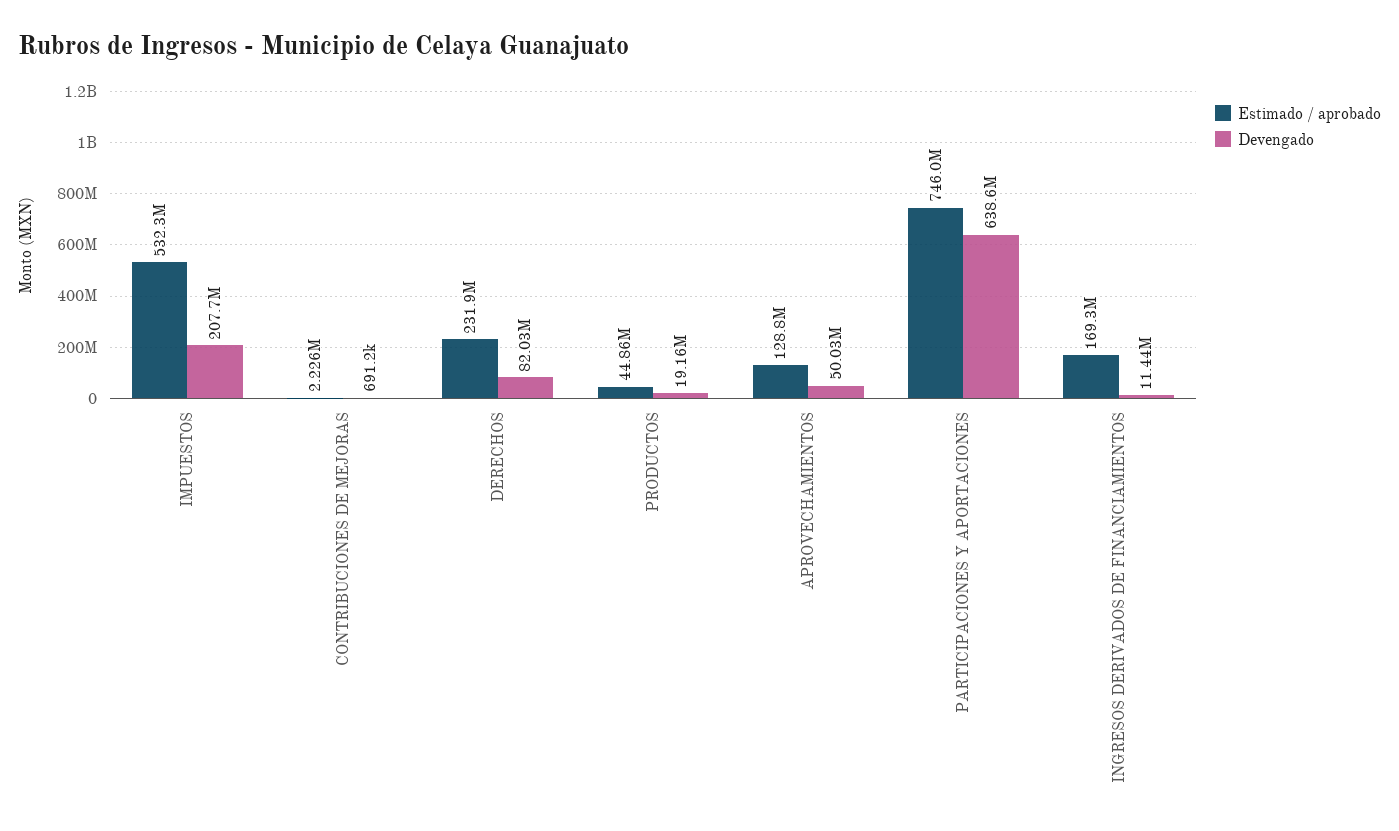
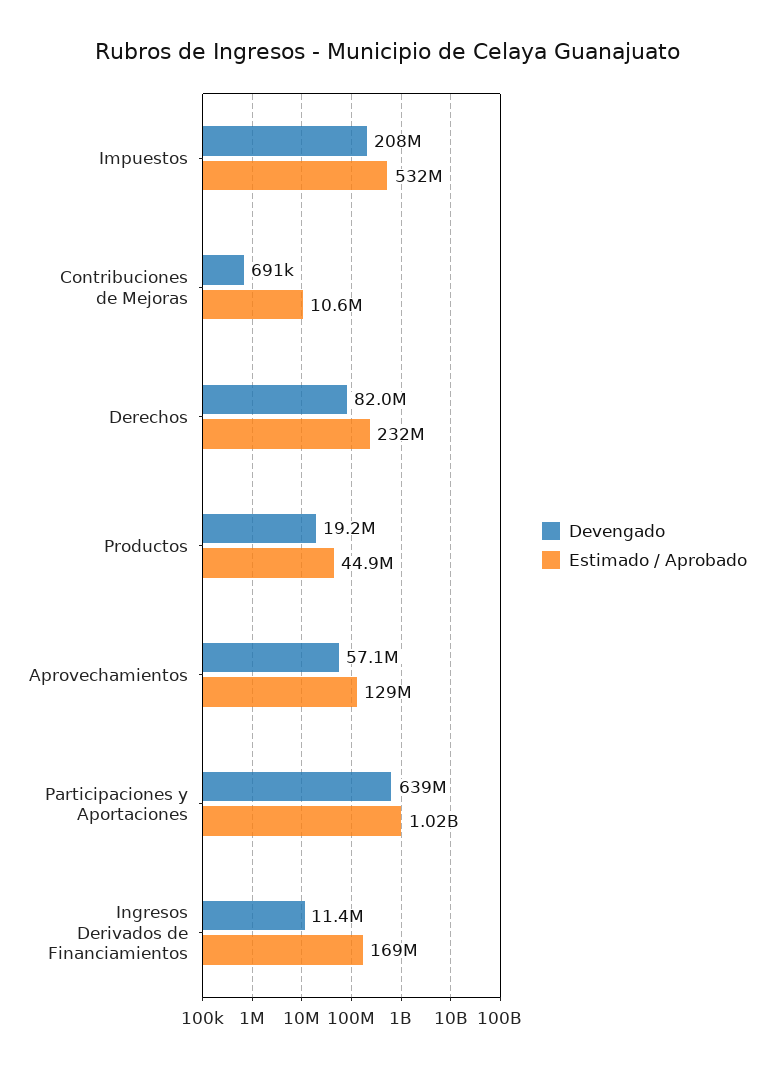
  {
    "Estimado / aprobado": {
      "IMPUESTOS": 532300000,
-     "CONTRIBUCIONES DE MEJORAS": 2226000,
+     "CONTRIBUCIONES DE MEJORAS": 10600000,
      "DERECHOS": 231900000,
      "PRODUCTOS": 44860000,
      "APROVECHAMIENTOS": 128800000,
-     "PARTICIPACIONES Y APORTACIONES": 746000000,
+     "PARTICIPACIONES Y APORTACIONES": 1020000000,
      "INGRESOS DERIVADOS DE FINANCIAMIENTOS": 169300000
    },
    "Devengado": {
      "IMPUESTOS": 207700000,
      "CONTRIBUCIONES DE MEJORAS": 691200,
      "DERECHOS": 82030000,
      "PRODUCTOS": 19160000,
-     "APROVECHAMIENTOS": 50030000,
+     "APROVECHAMIENTOS": 57100000,
      "PARTICIPACIONES Y APORTACIONES": 638600000,
      "INGRESOS DERIVADOS DE FINANCIAMIENTOS": 11440000
    }
  }

